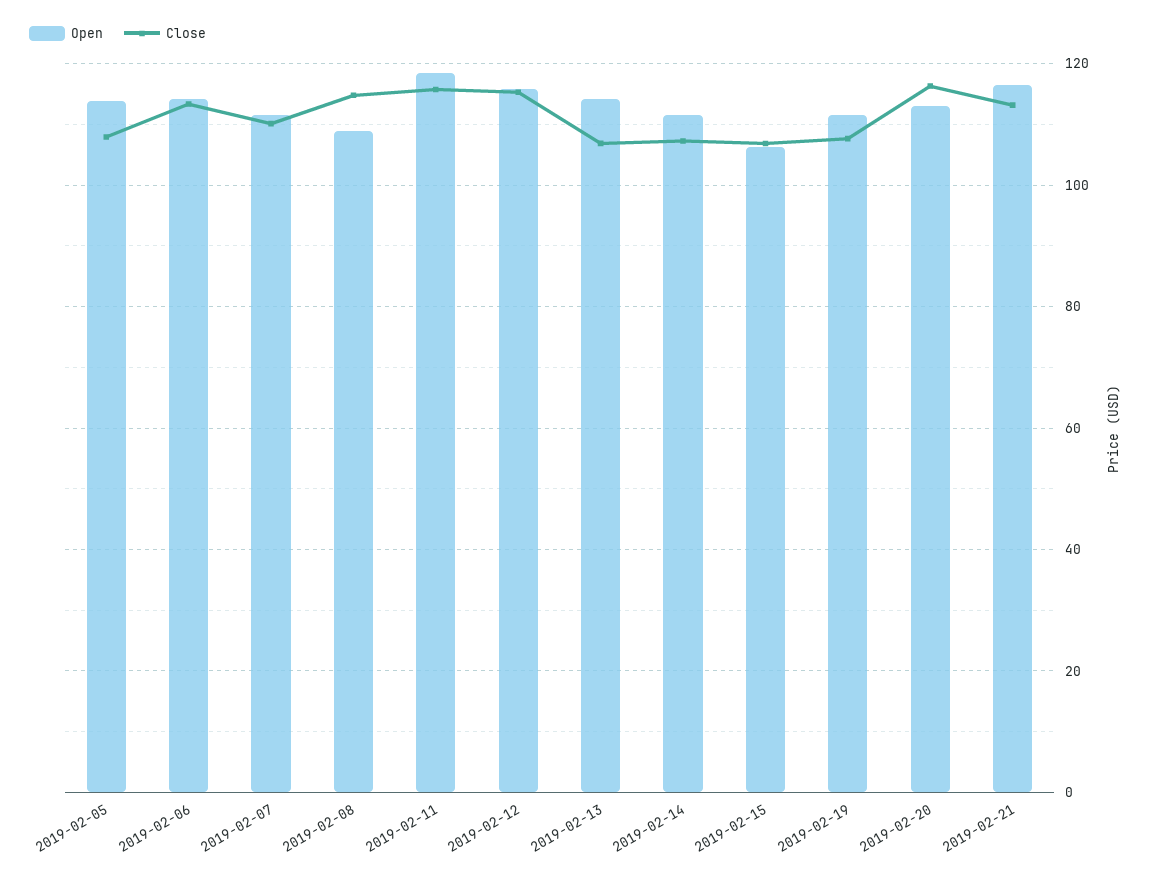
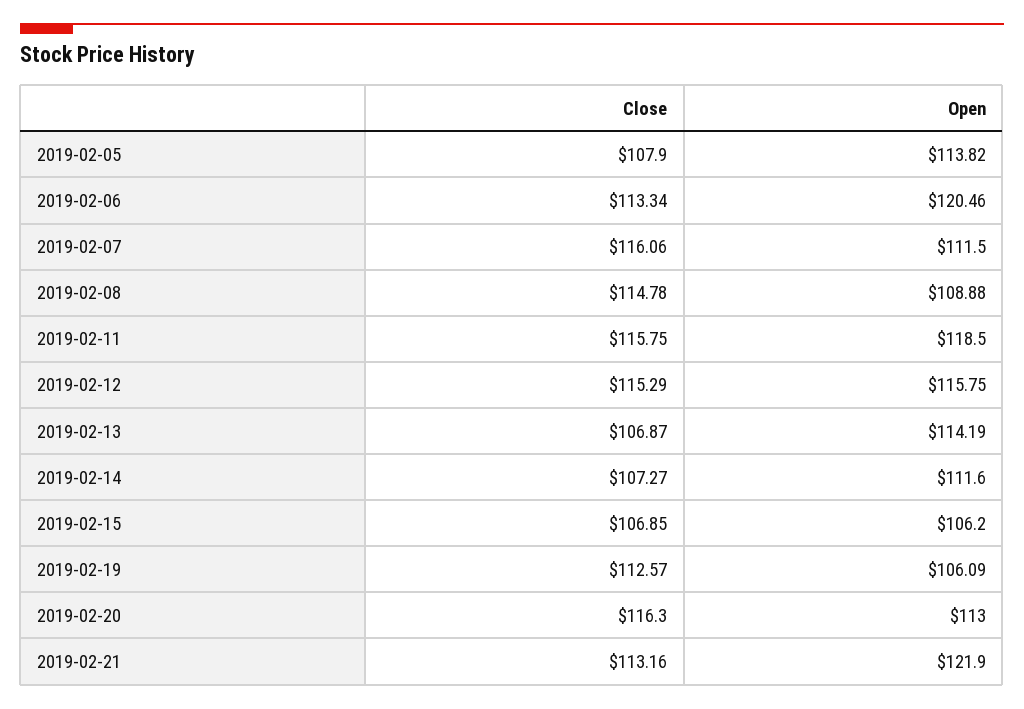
  {
    "Open": {
      "2019-02-05": 113.82,
-     "2019-02-06": 114,
+     "2019-02-06": 120.46,
      "2019-02-07": 111.5,
      "2019-02-08": 108.88,
      "2019-02-11": 118.5,
      "2019-02-12": 115.75,
      "2019-02-13": 114.19,
      "2019-02-14": 111.6,
      "2019-02-15": 106.2,
-     "2019-02-19": 112,
+     "2019-02-19": 106.09,
      "2019-02-20": 113,
-     "2019-02-21": 116
+     "2019-02-21": 121.9
    },
    "Close": {
      "2019-02-05": 107.9,
      "2019-02-06": 113.34,
-     "2019-02-07": 110,
+     "2019-02-07": 116.06,
      "2019-02-08": 114.78,
      "2019-02-11": 115.75,
      "2019-02-12": 115.29,
      "2019-02-13": 106.87,
      "2019-02-14": 107.27,
      "2019-02-15": 106.85,
-     "2019-02-19": 108,
+     "2019-02-19": 112.57,
      "2019-02-20": 116.3,
      "2019-02-21": 113.16
    }
  }

